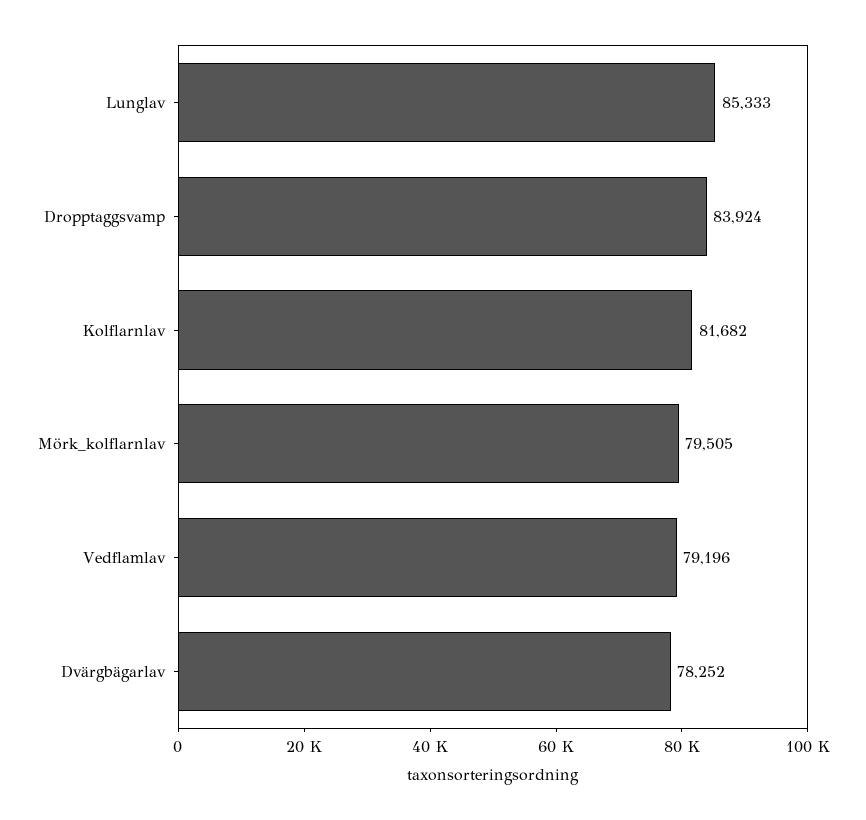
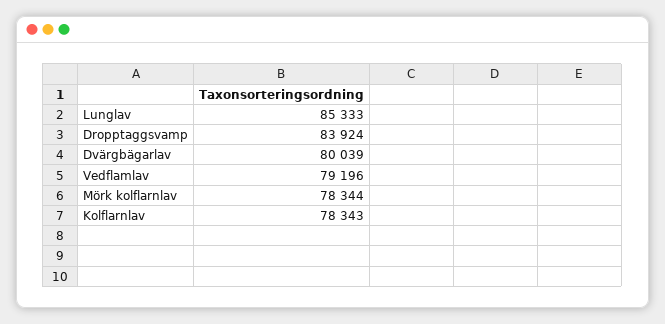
  {
    "Lunglav": 85333,
    "Dropptaggsvamp": 83924,
-   "Kolflarnlav": 81682,
+   "Kolflarnlav": 78343,
-   "Mörk_kolflarnlav": 79505,
+   "Mörk_kolflarnlav": 78344,
    "Vedflamlav": 79196,
-   "Dvärgbägarlav": 78252
+   "Dvärgbägarlav": 80039
  }

